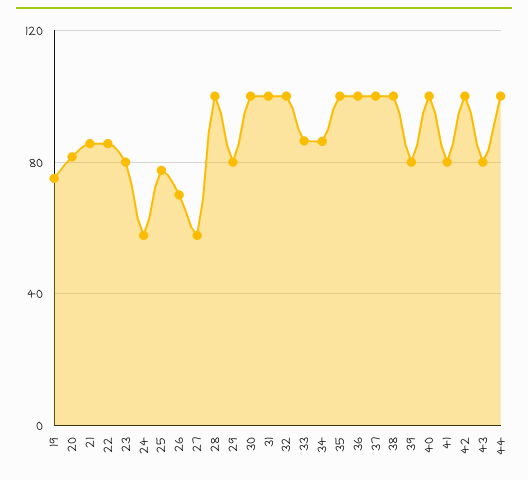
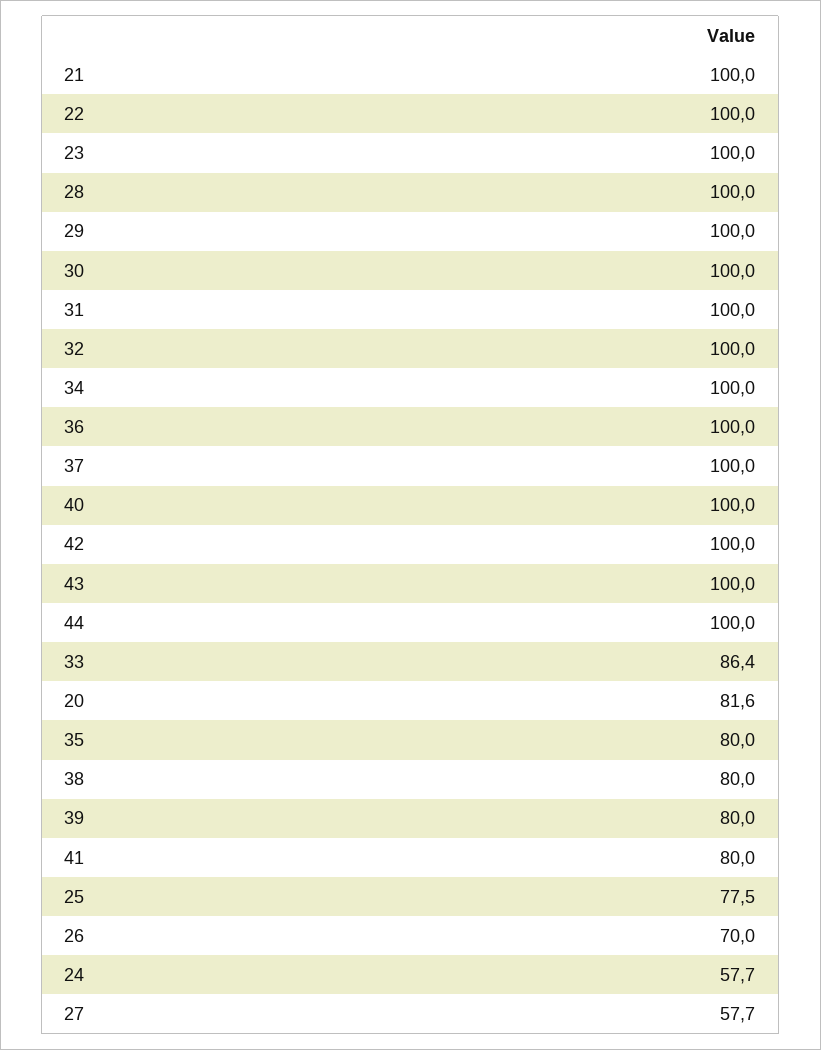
  {
-   "19": 75,
    "20": 81.6,
-   "21": 85,
+   "21": 100,
-   "22": 85,
+   "22": 100,
-   "23": 80,
+   "23": 100,
    "24": 57.7,
    "25": 77.5,
    "26": 70,
    "27": 57.7,
    "28": 100,
-   "29": 80,
+   "29": 100,
    "30": 100,
    "31": 100,
    "32": 100,
    "33": 86.4,
-   "34": 85,
+   "34": 100,
-   "35": 100,
+   "35": 80,
    "36": 100,
    "37": 100,
-   "38": 100,
+   "38": 80,
    "39": 80,
    "40": 100,
    "41": 80,
    "42": 100,
-   "43": 80,
+   "43": 100,
    "44": 100
  }

